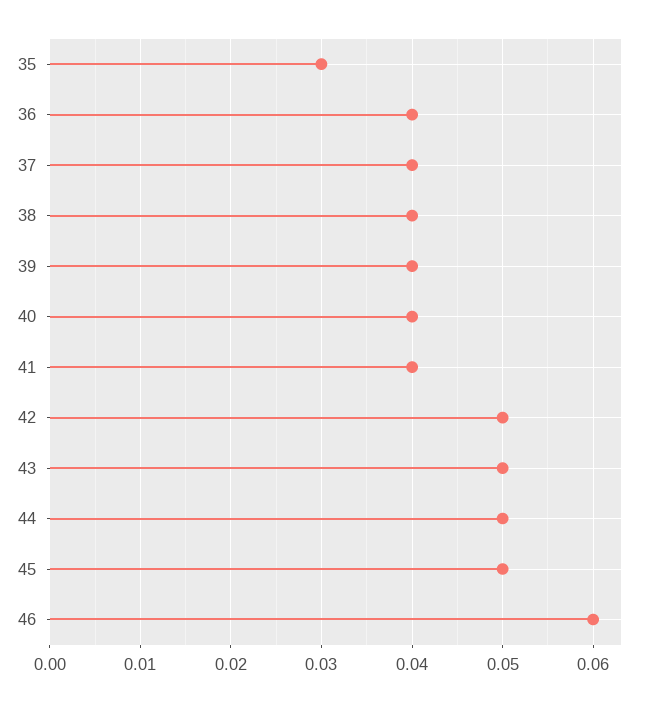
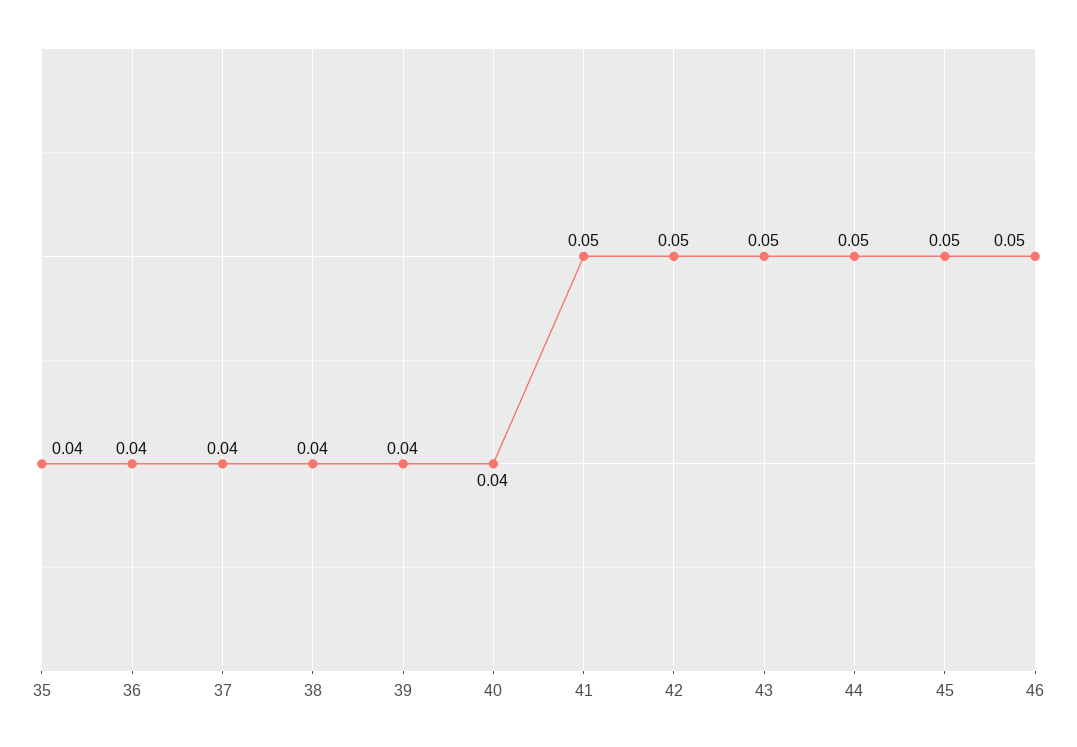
  {
-   "35": 0.03,
+   "35": 0.04,
    "36": 0.04,
    "37": 0.04,
    "38": 0.04,
    "39": 0.04,
    "40": 0.04,
-   "41": 0.04,
+   "41": 0.05,
    "42": 0.05,
    "43": 0.05,
    "44": 0.05,
    "45": 0.05,
-   "46": 0.06
+   "46": 0.05
  }

